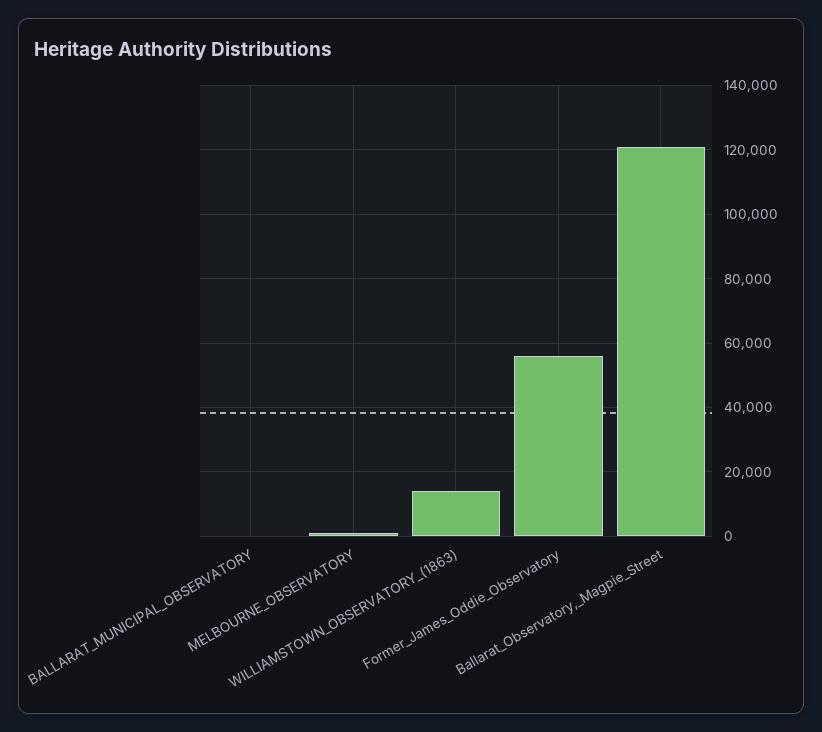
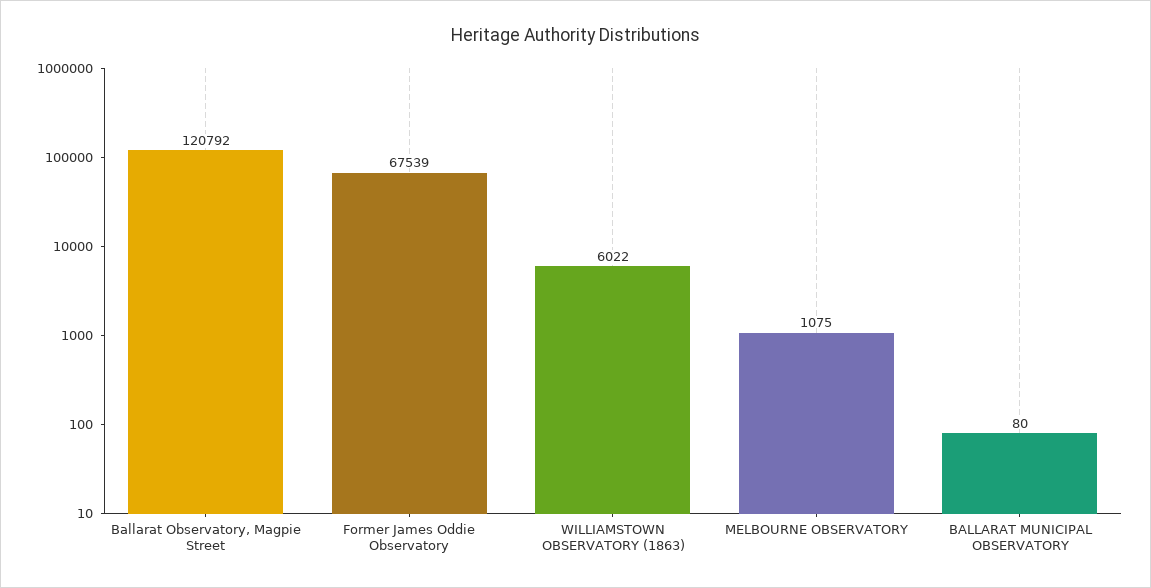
  {
    "BALLARAT_MUNICIPAL_OBSERVATORY": 80,
    "MELBOURNE_OBSERVATORY": 1075,
-   "WILLIAMSTOWN_OBSERVATORY_(1863)": 14000,
+   "WILLIAMSTOWN_OBSERVATORY_(1863)": 6022,
-   "Former_James_Oddie_Observatory": 56000,
+   "Former_James_Oddie_Observatory": 67539,
    "Ballarat_Observatory,_Magpie_Street": 120792
  }

